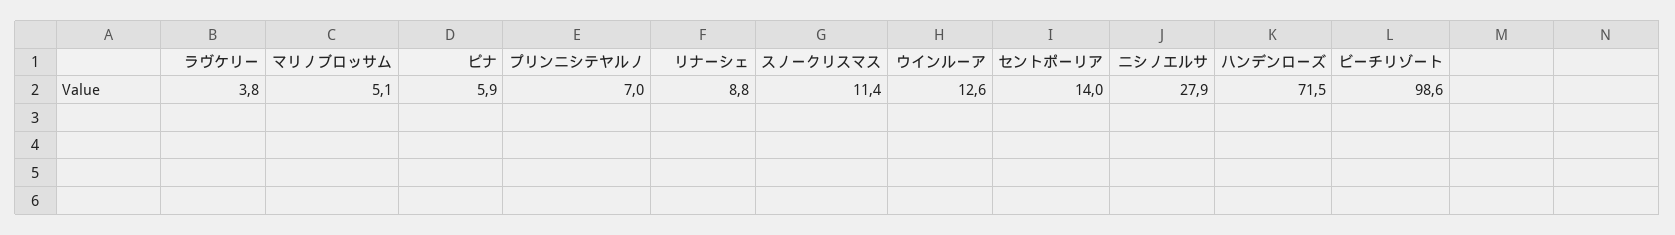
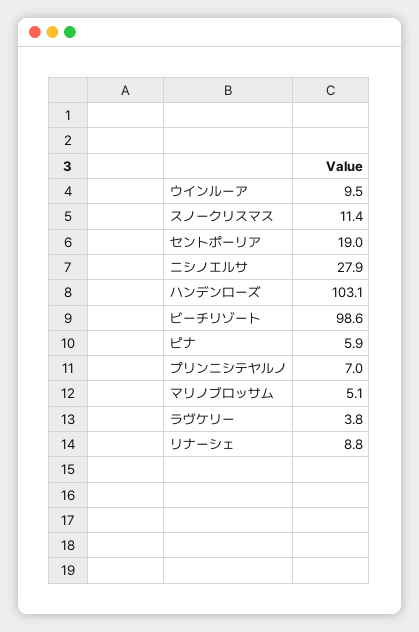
  {
    "ラヴケリー": 3.8,
    "マリノブロッサム": 5.1,
    "ピナ": 5.9,
    "プリンニシテヤルノ": 7,
    "リナーシェ": 8.8,
    "スノークリスマス": 11.4,
-   "ウインルーア": 12.6,
+   "ウインルーア": 9.5,
-   "セントポーリア": 14,
+   "セントポーリア": 19,
    "ニシノエルサ": 27.9,
-   "ハンデンローズ": 71.5,
+   "ハンデンローズ": 103.1,
    "ビーチリゾート": 98.6
  }

